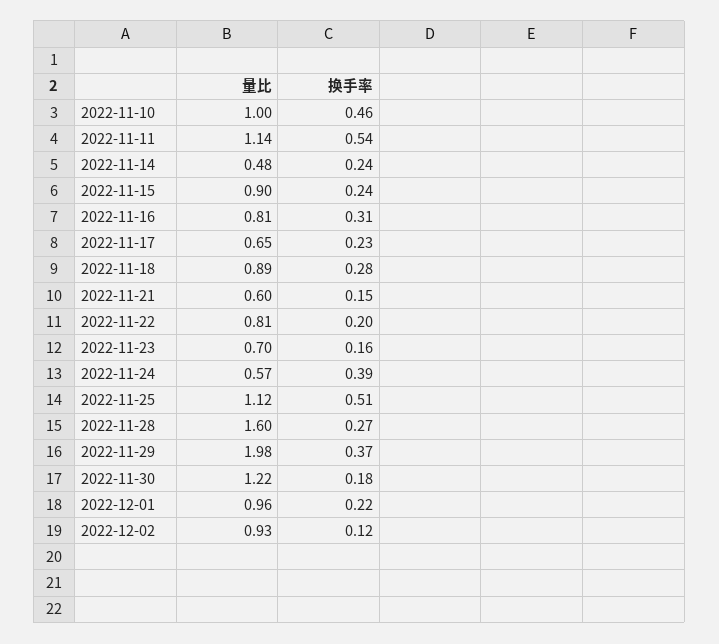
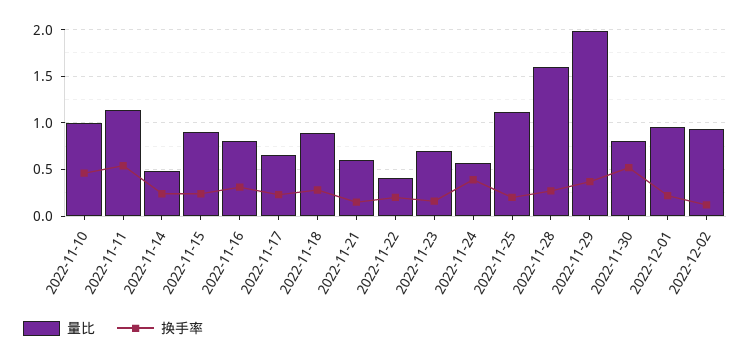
  {
    "量比": {
      "2022-11-10": 1,
      "2022-11-11": 1.14,
      "2022-11-14": 0.48,
      "2022-11-15": 0.9,
      "2022-11-16": 0.81,
      "2022-11-17": 0.65,
      "2022-11-18": 0.89,
      "2022-11-21": 0.6,
-     "2022-11-22": 0.81,
+     "2022-11-22": 0.4,
      "2022-11-23": 0.7,
      "2022-11-24": 0.57,
      "2022-11-25": 1.12,
      "2022-11-28": 1.6,
      "2022-11-29": 1.98,
-     "2022-11-30": 1.22,
+     "2022-11-30": 0.8,
      "2022-12-01": 0.96,
      "2022-12-02": 0.93
    },
    "换手率": {
      "2022-11-10": 0.46,
      "2022-11-11": 0.54,
      "2022-11-14": 0.24,
      "2022-11-15": 0.24,
      "2022-11-16": 0.31,
      "2022-11-17": 0.23,
      "2022-11-18": 0.28,
      "2022-11-21": 0.15,
      "2022-11-22": 0.2,
      "2022-11-23": 0.16,
      "2022-11-24": 0.39,
-     "2022-11-25": 0.51,
+     "2022-11-25": 0.2,
      "2022-11-28": 0.27,
      "2022-11-29": 0.37,
-     "2022-11-30": 0.18,
+     "2022-11-30": 0.5,
      "2022-12-01": 0.22,
      "2022-12-02": 0.12
    }
  }

